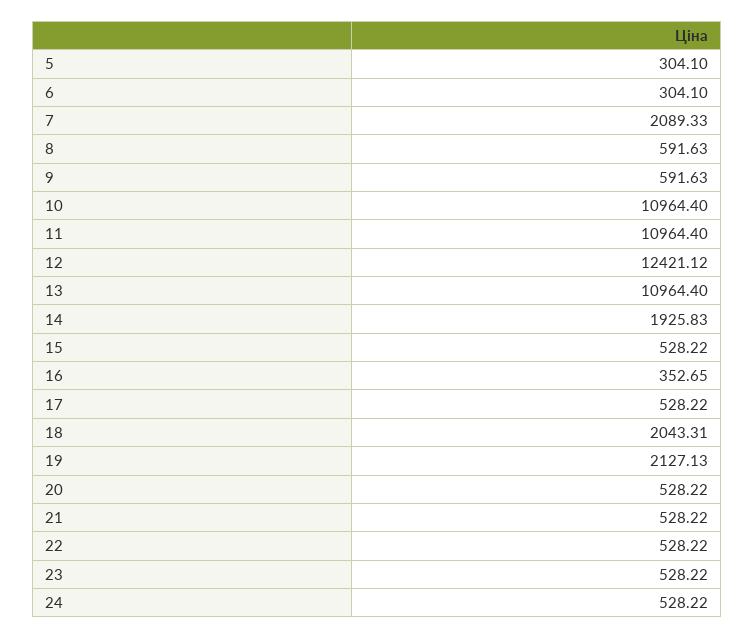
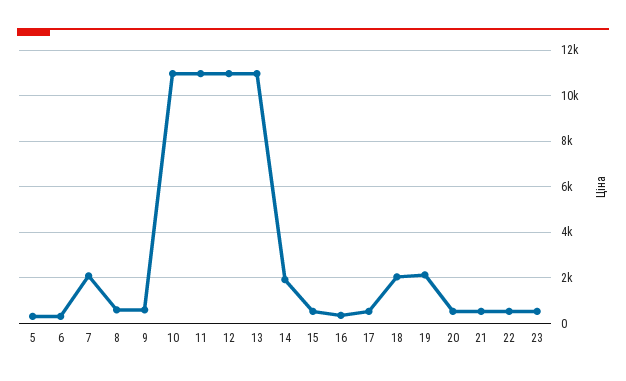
  {
    "5": 304.1,
    "6": 304.1,
    "7": 2089.33,
    "8": 591.63,
    "9": 591.63,
    "10": 10964.4,
    "11": 10964.4,
-   "12": 12421.12,
+   "12": 11000,
    "13": 10964.4,
    "14": 1925.83,
    "15": 528.22,
    "16": 352.65,
    "17": 528.22,
    "18": 2043.31,
    "19": 2127.13,
    "20": 528.22,
    "21": 528.22,
    "22": 528.22,
-   "23": 528.22,
+   "23": 528.22
-   "24": 528.22
  }

